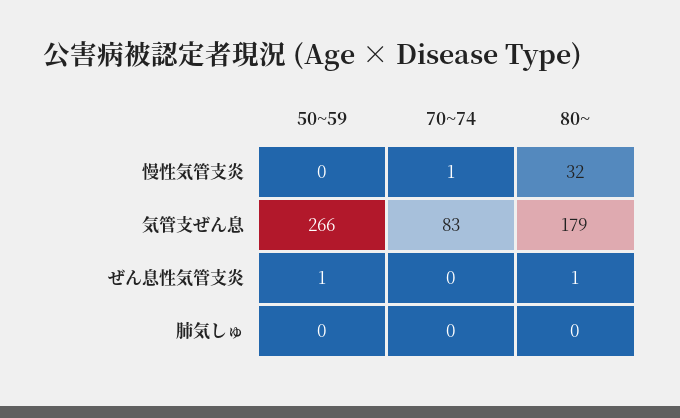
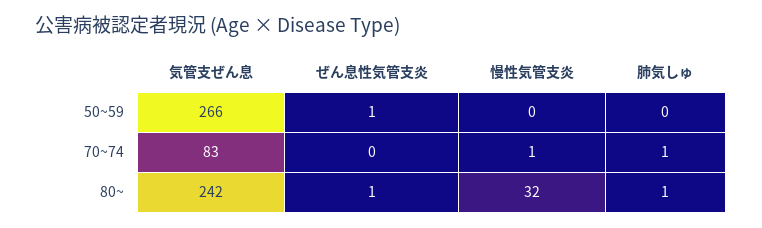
  {
    "50~59": {
      "慢性気管支炎": 0,
      "気管支ぜん息": 266,
      "ぜん息性気管支炎": 1,
      "肺気しゅ": 0
    },
    "70~74": {
      "慢性気管支炎": 1,
      "気管支ぜん息": 83,
      "ぜん息性気管支炎": 0,
-     "肺気しゅ": 0
+     "肺気しゅ": 1
    },
    "80~": {
      "慢性気管支炎": 32,
-     "気管支ぜん息": 179,
+     "気管支ぜん息": 242,
      "ぜん息性気管支炎": 1,
-     "肺気しゅ": 0
+     "肺気しゅ": 1
    }
  }

